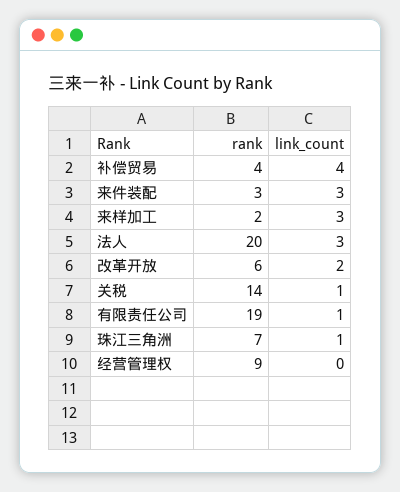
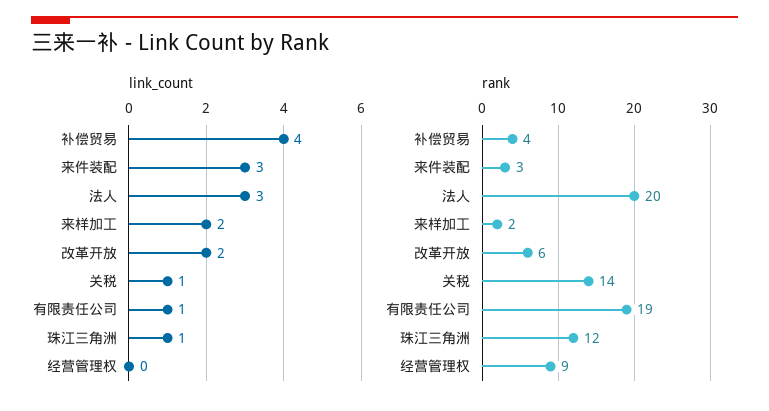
  {
    "rank": {
      "补偿贸易": 4,
      "来件装配": 3,
      "来样加工": 2,
      "法人": 20,
      "改革开放": 6,
      "关税": 14,
      "有限责任公司": 19,
-     "珠江三角洲": 7,
+     "珠江三角洲": 12,
      "经营管理权": 9
    },
    "link_count": {
      "补偿贸易": 4,
      "来件装配": 3,
-     "来样加工": 3,
+     "来样加工": 2,
      "法人": 3,
      "改革开放": 2,
      "关税": 1,
      "有限责任公司": 1,
      "珠江三角洲": 1,
      "经营管理权": 0
    }
  }

